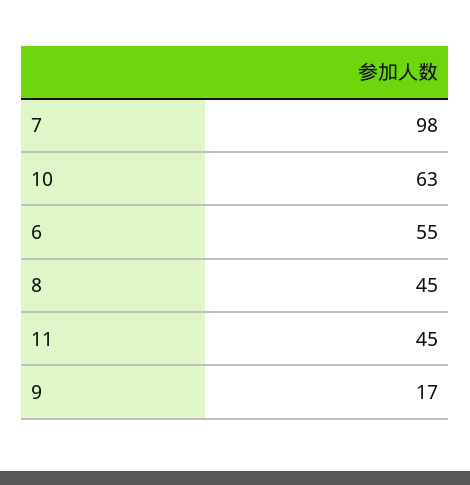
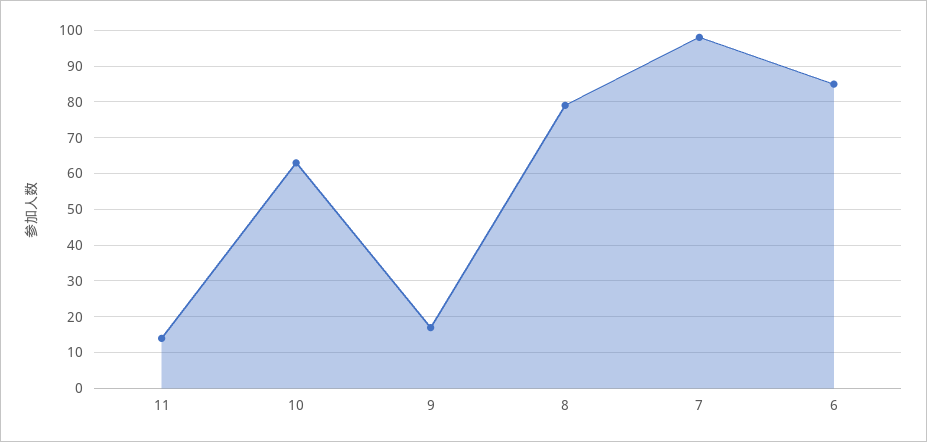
  {
    "7": 98,
    "10": 63,
-   "6": 55,
+   "6": 85,
-   "8": 45,
+   "8": 80,
-   "11": 45,
+   "11": 15,
    "9": 17
  }

